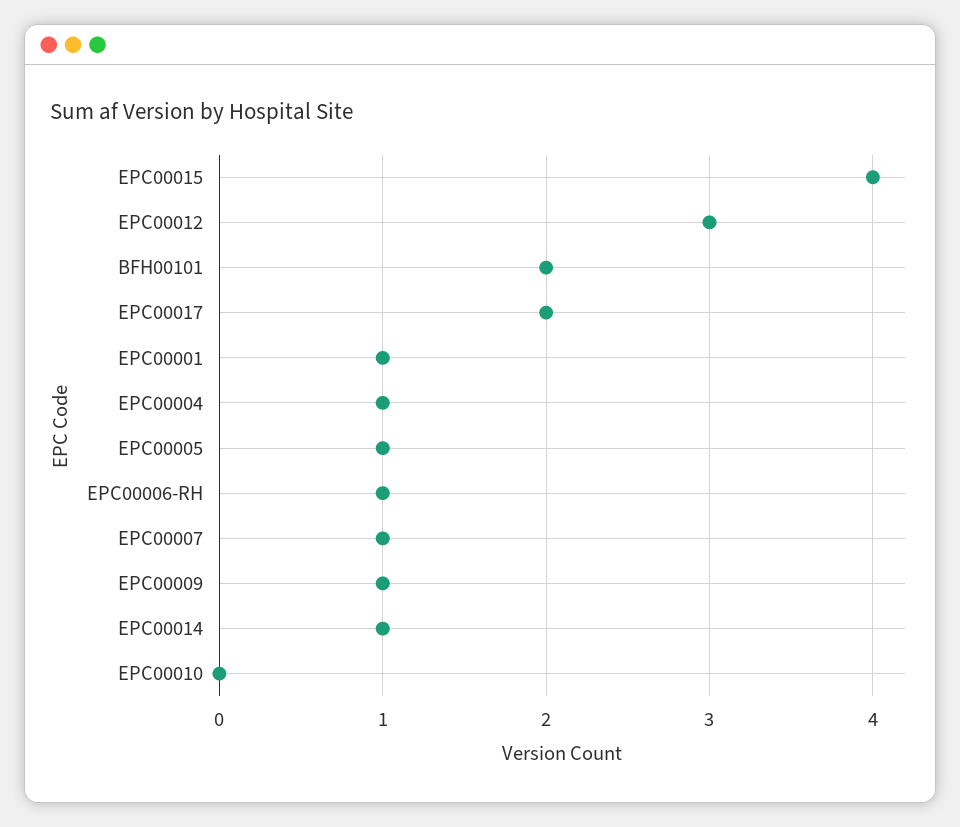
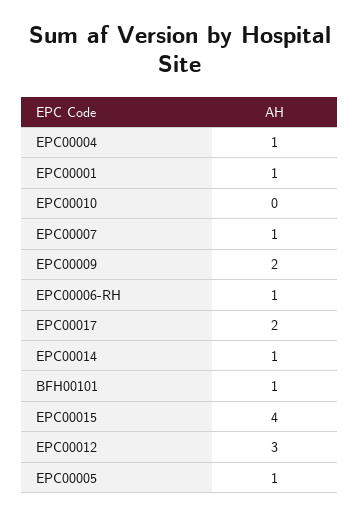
  {
    "EPC00015": 4,
    "EPC00012": 3,
-   "BFH00101": 2,
+   "BFH00101": 1,
    "EPC00017": 2,
    "EPC00001": 1,
    "EPC00004": 1,
    "EPC00005": 1,
    "EPC00006-RH": 1,
    "EPC00007": 1,
-   "EPC00009": 1,
+   "EPC00009": 2,
    "EPC00014": 1,
    "EPC00010": 0
  }

